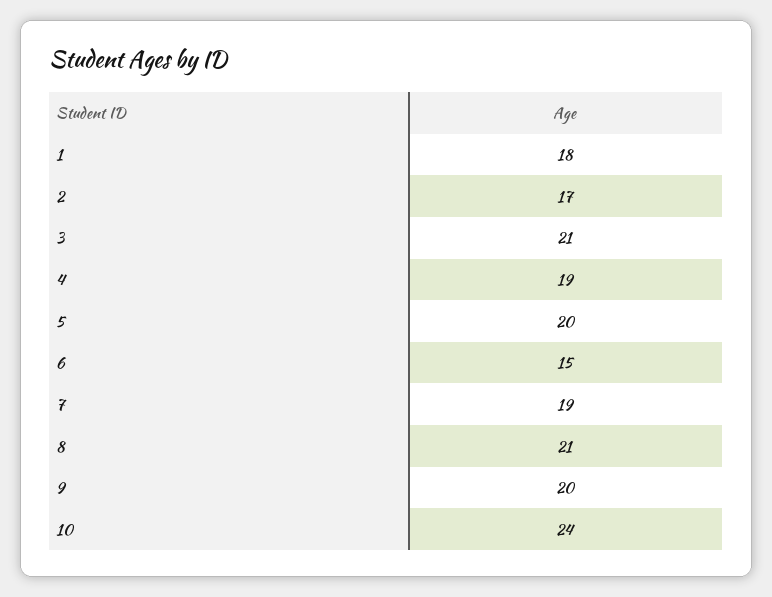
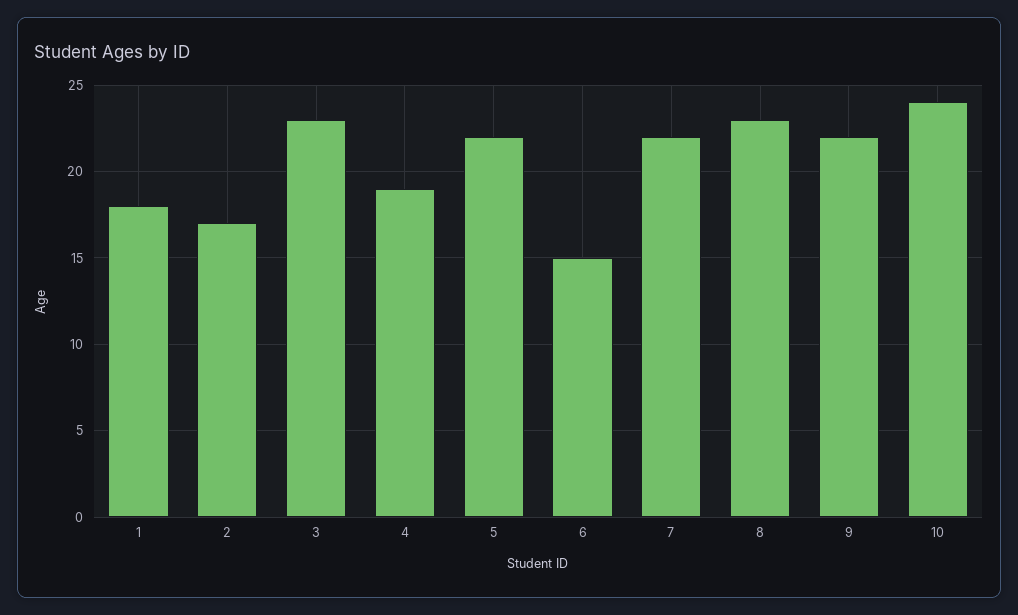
  {
    "1": 18,
    "2": 17,
-   "3": 21,
+   "3": 23,
    "4": 19,
-   "5": 20,
+   "5": 22,
    "6": 15,
-   "7": 19,
+   "7": 22,
-   "8": 21,
+   "8": 23,
-   "9": 20,
+   "9": 22,
    "10": 24
  }

